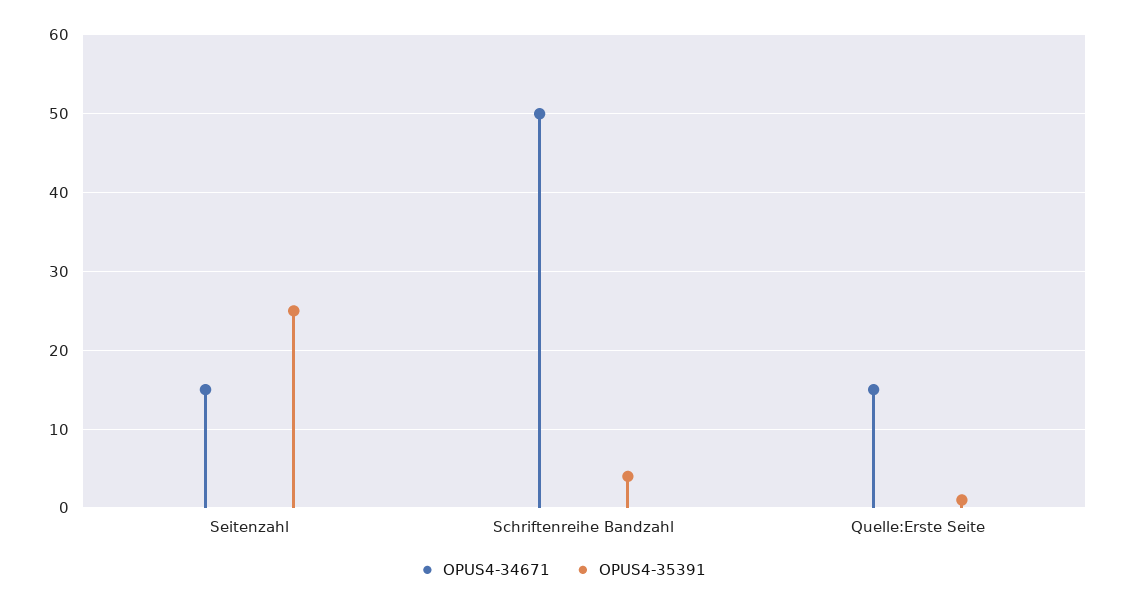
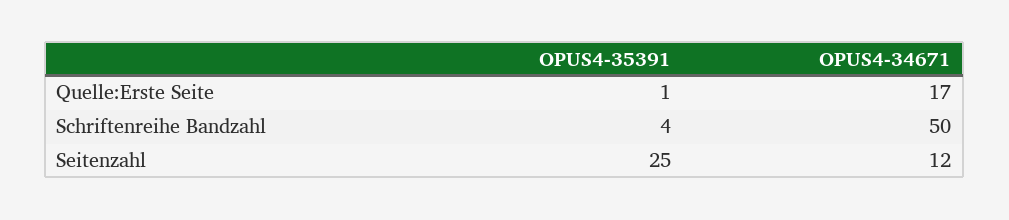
  {
    "OPUS4-34671": {
-     "Seitenzahl": 15,
+     "Seitenzahl": 12,
      "Schriftenreihe Bandzahl": 50,
-     "Quelle:Erste Seite": 15
+     "Quelle:Erste Seite": 17
    },
    "OPUS4-35391": {
      "Seitenzahl": 25,
      "Schriftenreihe Bandzahl": 4,
      "Quelle:Erste Seite": 1
    }
  }

